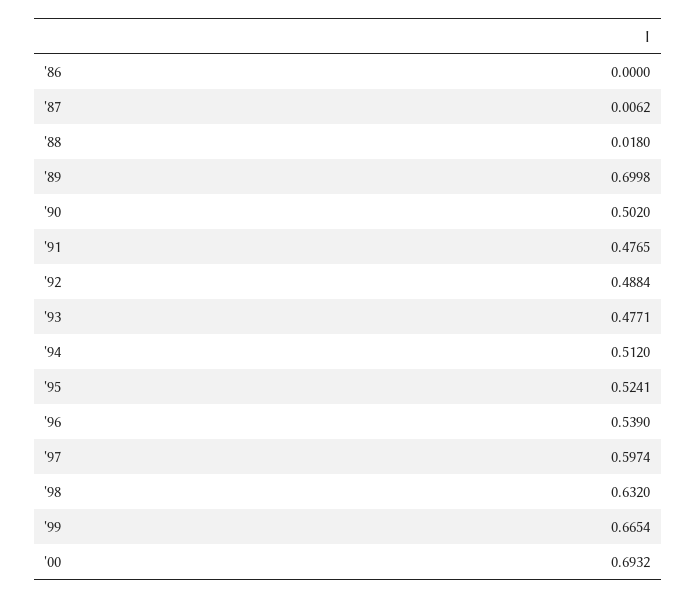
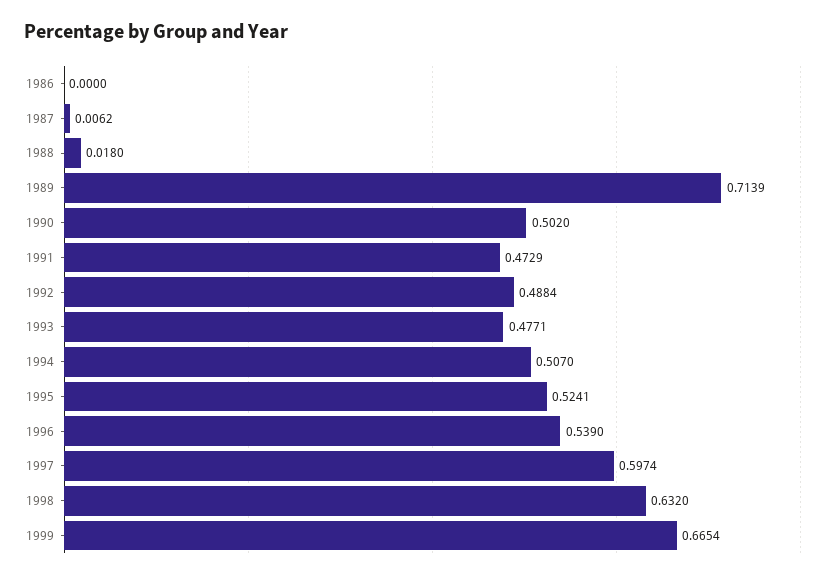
  {
    "'86": 0,
    "'87": 0.0062,
    "'88": 0.018,
-   "'89": 0.6998,
+   "'89": 0.7139,
    "'90": 0.502,
-   "'91": 0.4765,
+   "'91": 0.4729,
    "'92": 0.4884,
    "'93": 0.4771,
-   "'94": 0.512,
+   "'94": 0.507,
    "'95": 0.5241,
    "'96": 0.539,
    "'97": 0.5974,
    "'98": 0.632,
-   "'99": 0.6654,
+   "'99": 0.6654
-   "'00": 0.6932
  }

